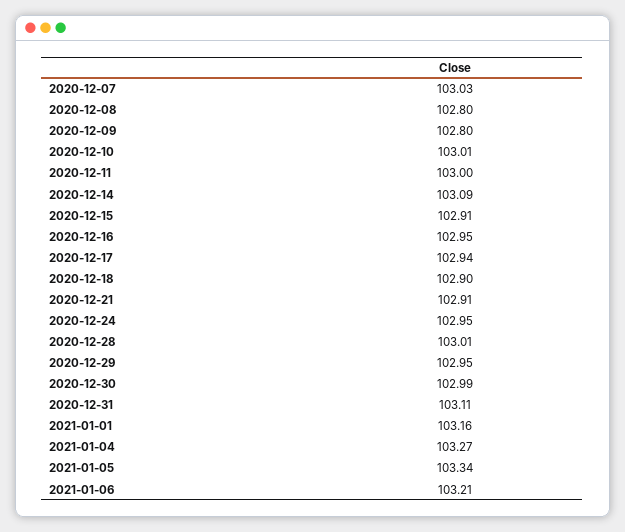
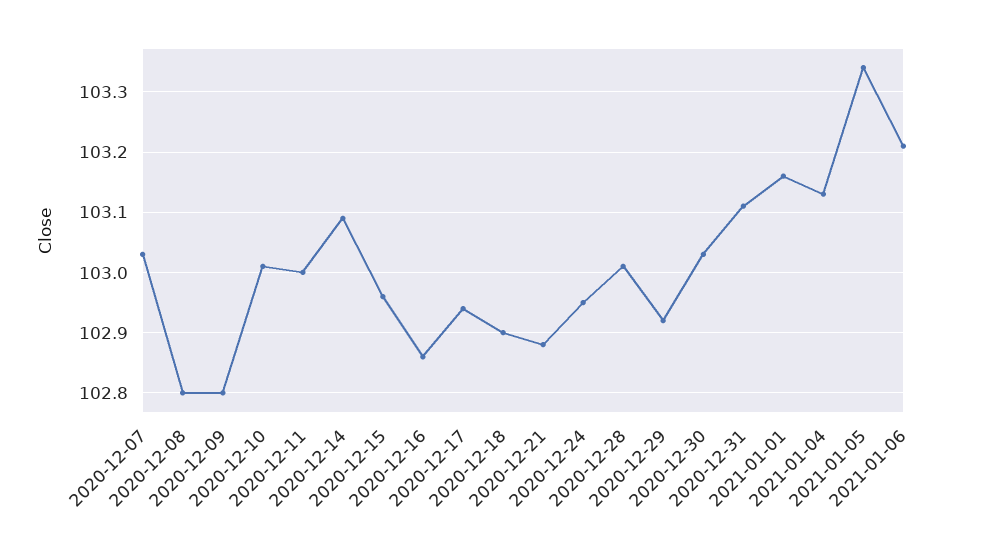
  {
    "2020-12-07": 103.03,
    "2020-12-08": 102.8,
    "2020-12-09": 102.8,
    "2020-12-10": 103.01,
    "2020-12-11": 103,
    "2020-12-14": 103.09,
-   "2020-12-15": 102.91,
+   "2020-12-15": 102.96,
-   "2020-12-16": 102.95,
+   "2020-12-16": 102.86,
    "2020-12-17": 102.94,
    "2020-12-18": 102.9,
-   "2020-12-21": 102.91,
+   "2020-12-21": 102.88,
    "2020-12-24": 102.95,
    "2020-12-28": 103.01,
-   "2020-12-29": 102.95,
+   "2020-12-29": 102.92,
-   "2020-12-30": 102.99,
+   "2020-12-30": 103.03,
    "2020-12-31": 103.11,
    "2021-01-01": 103.16,
-   "2021-01-04": 103.27,
+   "2021-01-04": 103.13,
    "2021-01-05": 103.34,
    "2021-01-06": 103.21
  }

